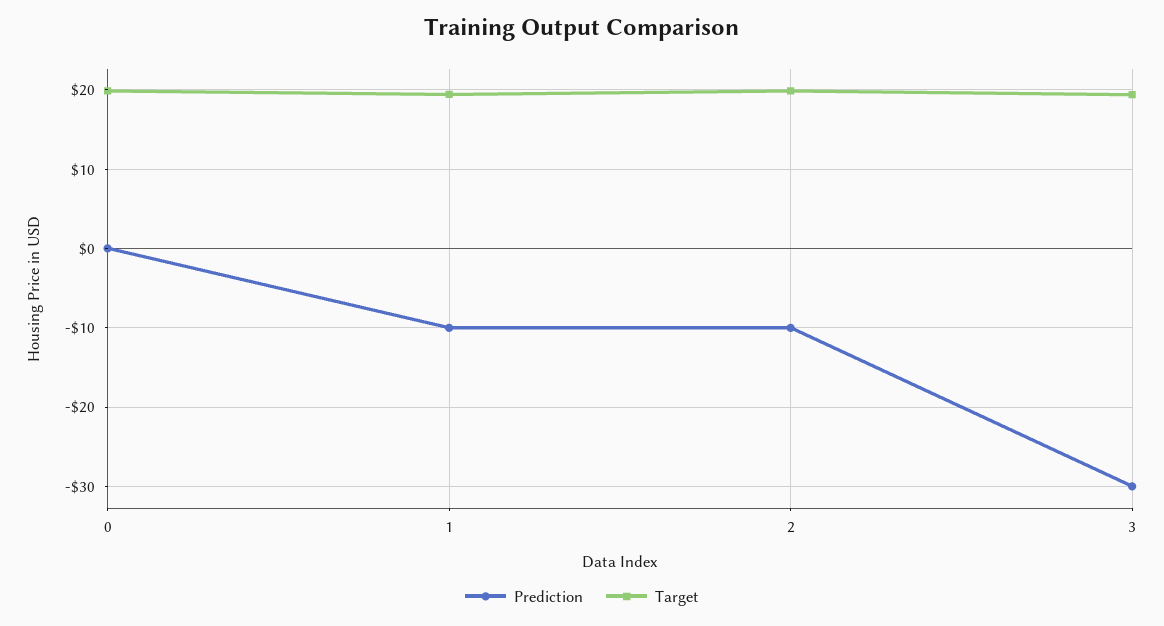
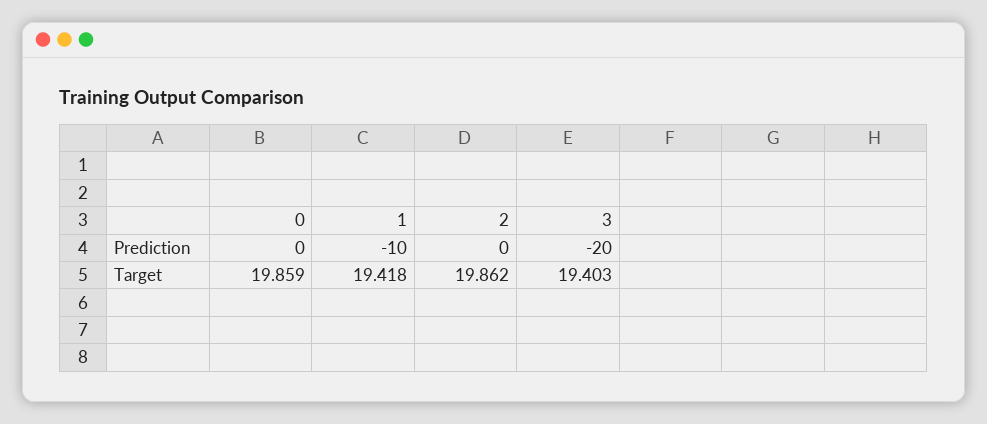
  {
    "Prediction": {
      "0": 0,
      "1": -10,
-     "2": -10,
+     "2": 0,
-     "3": -30
+     "3": -20
    },
    "Target": {
      "0": 19.859,
      "1": 19.418,
      "2": 19.862,
      "3": 19.403
    }
  }

